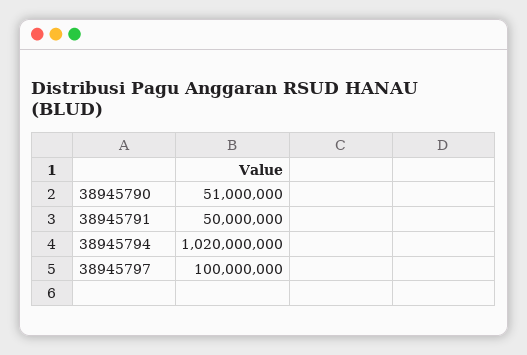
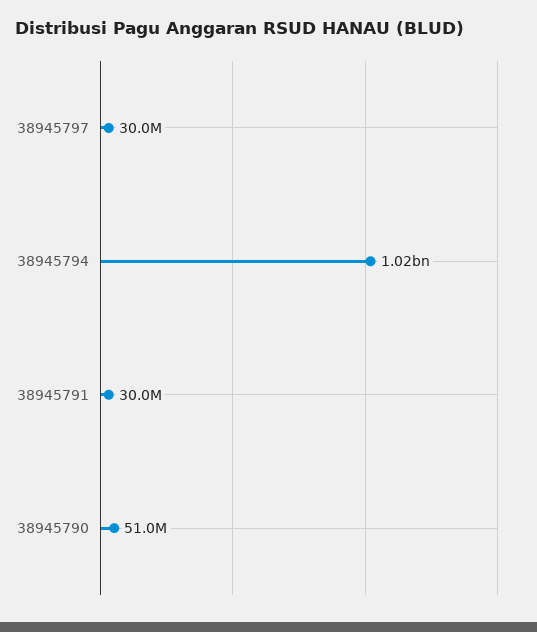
  {
    "38945790": 51000000,
-   "38945791": 50000000,
+   "38945791": 30000000,
    "38945794": 1020000000,
-   "38945797": 100000000
+   "38945797": 30000000
  }

